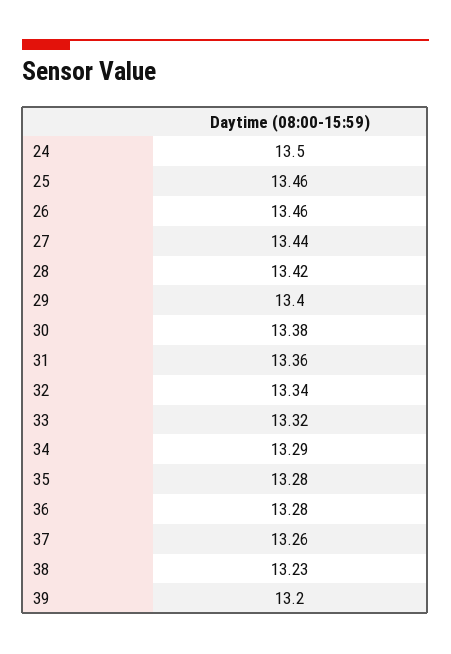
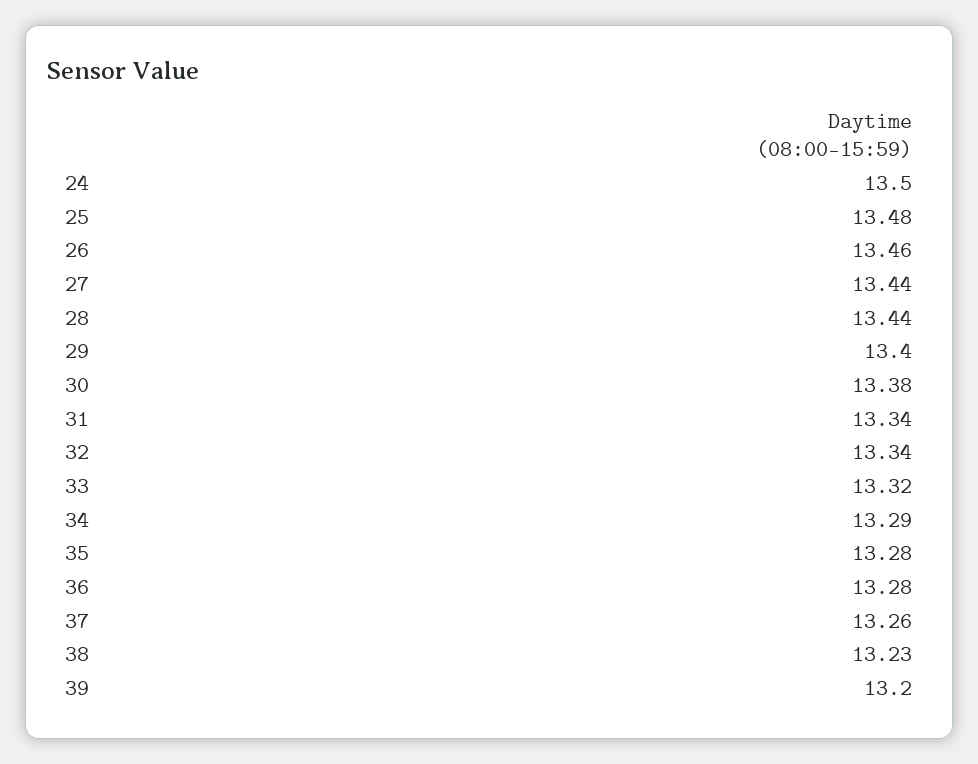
  {
    "24": 13.5,
-   "25": 13.46,
+   "25": 13.48,
    "26": 13.46,
    "27": 13.44,
-   "28": 13.42,
+   "28": 13.44,
    "29": 13.4,
    "30": 13.38,
-   "31": 13.36,
+   "31": 13.34,
    "32": 13.34,
    "33": 13.32,
    "34": 13.29,
    "35": 13.28,
    "36": 13.28,
    "37": 13.26,
    "38": 13.23,
    "39": 13.2
  }

